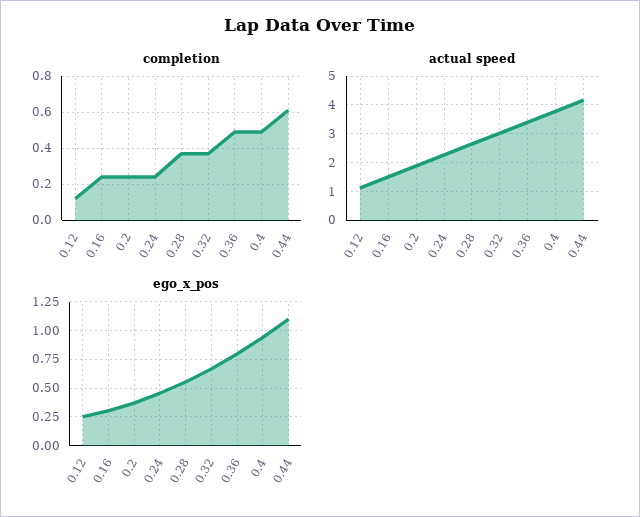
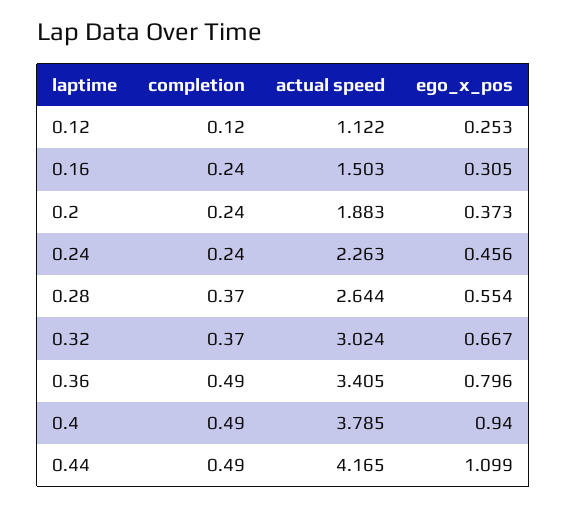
  {
    "completion": {
      "0.12": 0.12,
      "0.16": 0.24,
      "0.2": 0.24,
      "0.24": 0.24,
      "0.28": 0.37,
      "0.32": 0.37,
      "0.36": 0.49,
      "0.4": 0.49,
-     "0.44": 0.6
+     "0.44": 0.49
    },
    "actual speed": {
      "0.12": 1.122,
      "0.16": 1.503,
      "0.2": 1.883,
      "0.24": 2.263,
      "0.28": 2.644,
      "0.32": 3.024,
      "0.36": 3.405,
      "0.4": 3.785,
      "0.44": 4.165
    },
    "ego_x_pos": {
      "0.12": 0.253,
      "0.16": 0.305,
      "0.2": 0.373,
      "0.24": 0.456,
      "0.28": 0.554,
      "0.32": 0.667,
      "0.36": 0.796,
      "0.4": 0.94,
      "0.44": 1.099
    }
  }

